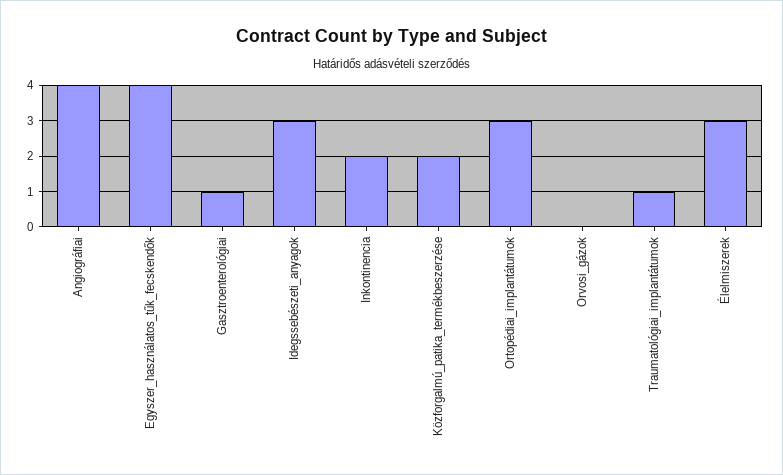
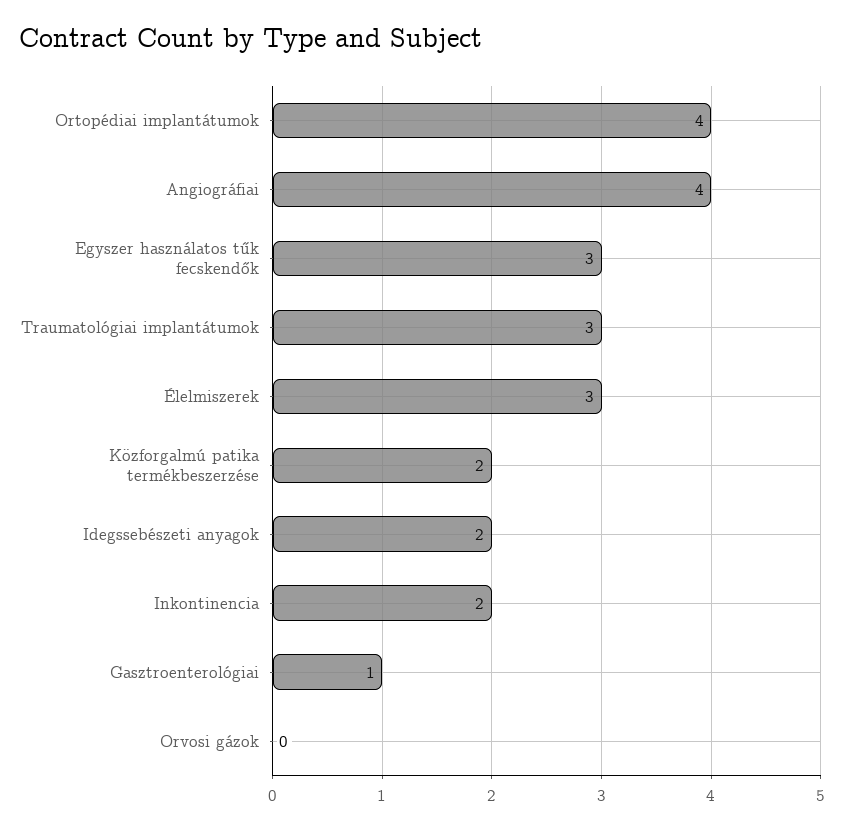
  {
    "Angiográfiai": 4,
-   "Egyszer_használatos_tűk_fecskendők": 4,
+   "Egyszer_használatos_tűk_fecskendők": 3,
    "Gasztroenterológiai": 1,
-   "Idegssebészeti_anyagok": 3,
+   "Idegssebészeti_anyagok": 2,
    "Inkontinencia": 2,
    "Közforgalmú_patika_termékbeszerzése": 2,
-   "Ortopédiai_implantátumok": 3,
+   "Ortopédiai_implantátumok": 4,
    "Orvosi_gázok": 0,
-   "Traumatológiai_implantátumok": 1,
+   "Traumatológiai_implantátumok": 3,
    "Élelmiszerek": 3
  }

